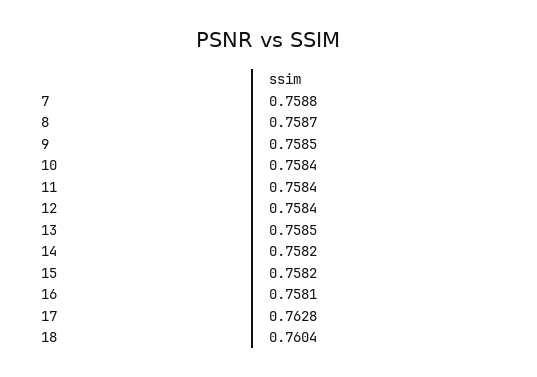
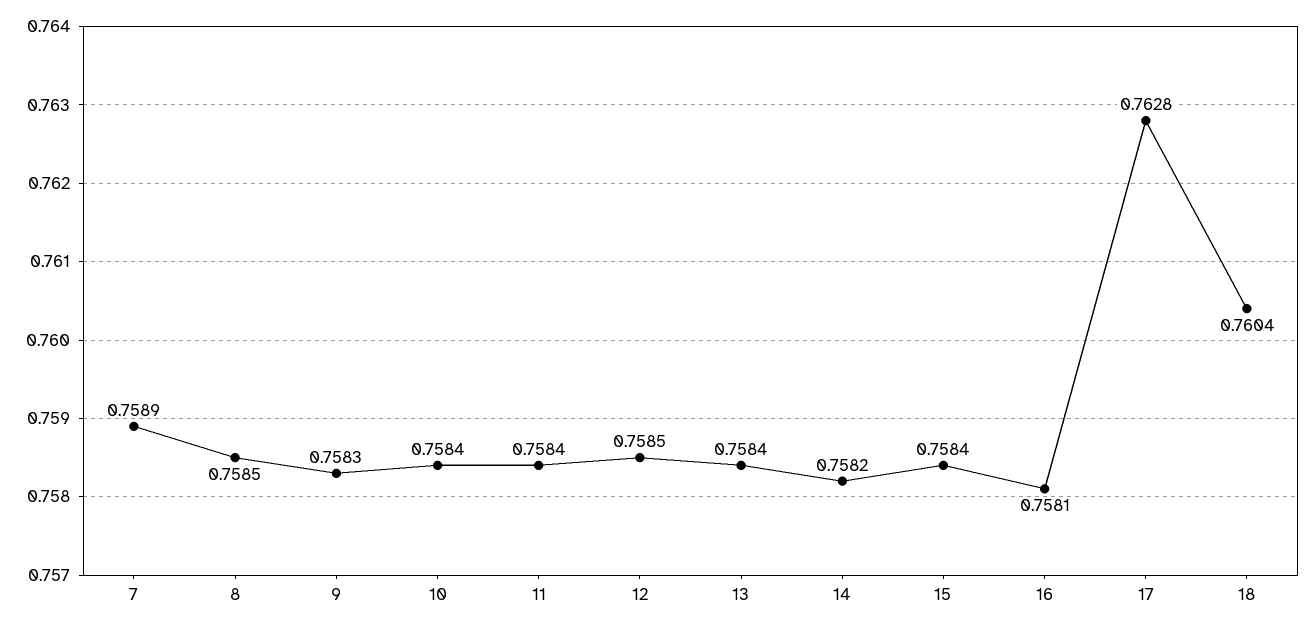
  {
-   "7": 0.7588,
+   "7": 0.7589,
-   "8": 0.7587,
+   "8": 0.7585,
-   "9": 0.7585,
+   "9": 0.7583,
    "10": 0.7584,
    "11": 0.7584,
-   "12": 0.7584,
+   "12": 0.7585,
-   "13": 0.7585,
+   "13": 0.7584,
    "14": 0.7582,
-   "15": 0.7582,
+   "15": 0.7584,
    "16": 0.7581,
    "17": 0.7628,
    "18": 0.7604
  }

